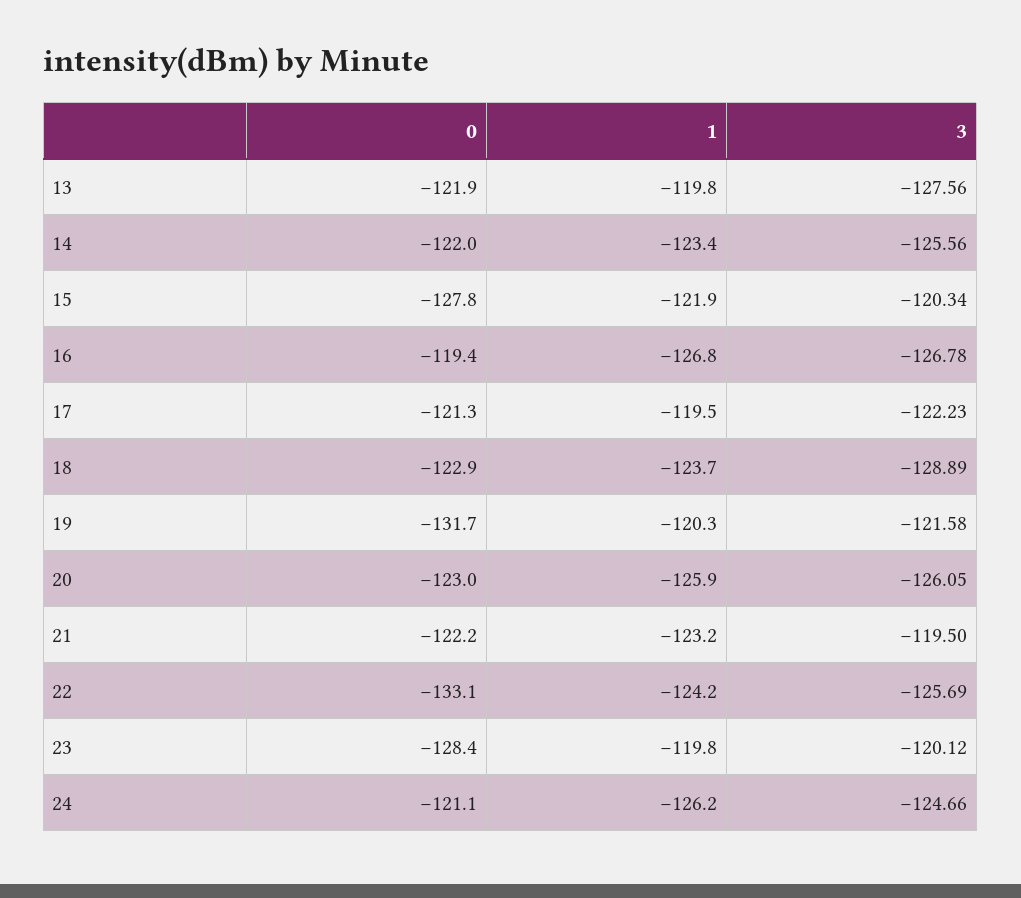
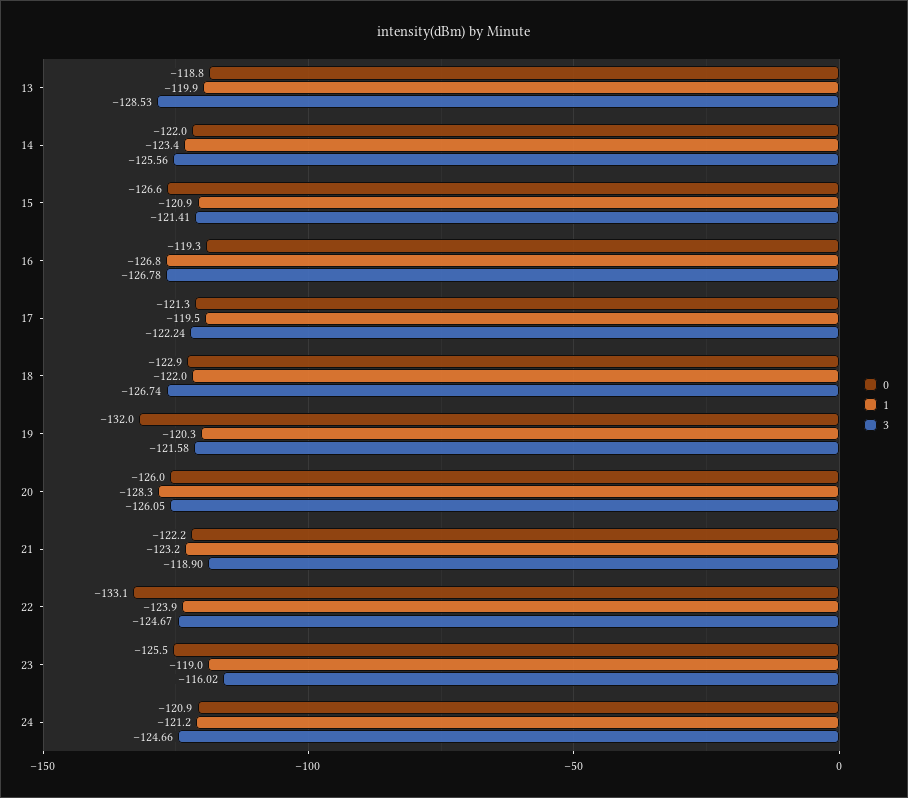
  {
    "0": {
-     "13": -121.9,
+     "13": -118.8,
      "14": -122,
-     "15": -127.8,
+     "15": -126.6,
-     "16": -119.4,
+     "16": -119.3,
      "17": -121.3,
      "18": -122.9,
-     "19": -131.7,
+     "19": -132,
-     "20": -123,
+     "20": -126,
      "21": -122.2,
      "22": -133.1,
-     "23": -128.4,
+     "23": -125.5,
-     "24": -121.1
+     "24": -120.9
    },
    "1": {
-     "13": -119.8,
+     "13": -119.9,
      "14": -123.4,
-     "15": -121.9,
+     "15": -120.9,
      "16": -126.8,
      "17": -119.5,
-     "18": -123.7,
+     "18": -122,
      "19": -120.3,
-     "20": -125.9,
+     "20": -128.3,
      "21": -123.2,
-     "22": -124.2,
+     "22": -123.9,
-     "23": -119.8,
+     "23": -119,
-     "24": -126.2
+     "24": -121.2
    },
    "3": {
-     "13": -127.56,
+     "13": -128.53,
      "14": -125.56,
-     "15": -120.34,
+     "15": -121.41,
      "16": -126.78,
-     "17": -122.23,
+     "17": -122.24,
-     "18": -128.89,
+     "18": -126.74,
      "19": -121.58,
      "20": -126.05,
-     "21": -119.5,
+     "21": -118.9,
-     "22": -125.69,
+     "22": -124.67,
-     "23": -120.12,
+     "23": -116.02,
      "24": -124.66
    }
  }

